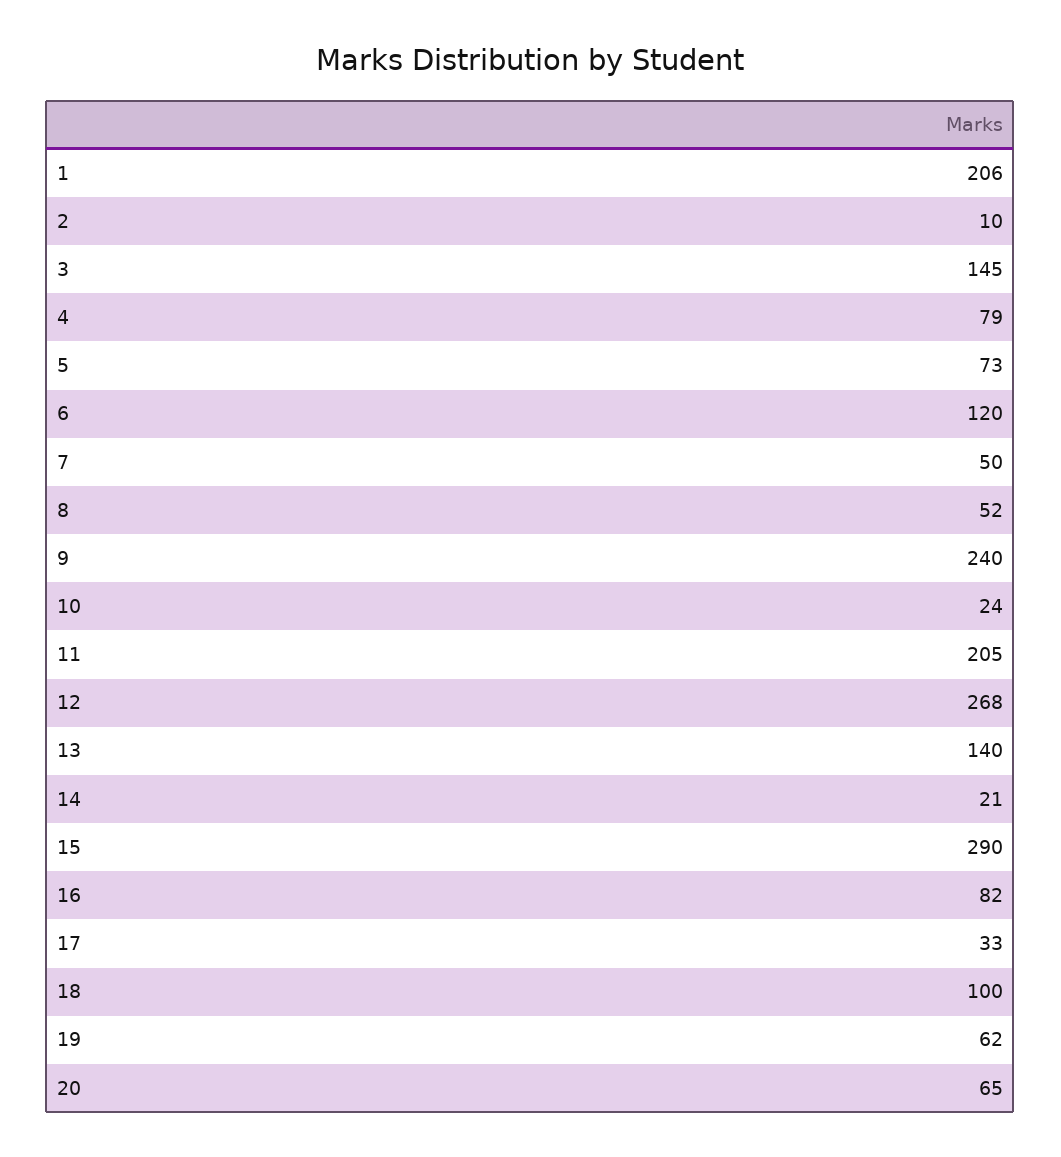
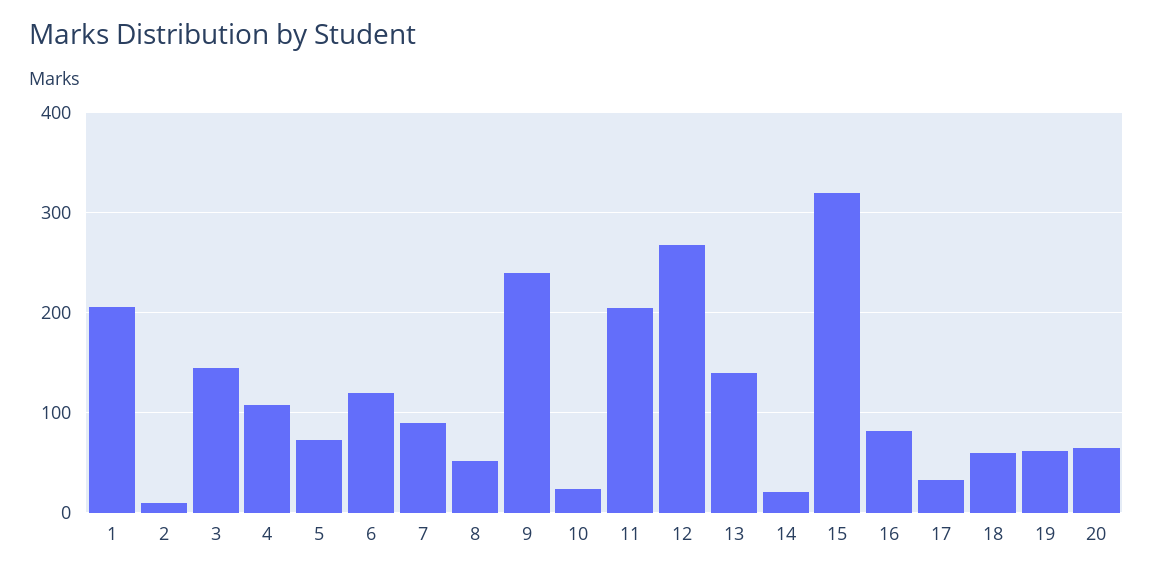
  {
    "1": 206,
    "2": 10,
    "3": 145,
-   "4": 79,
+   "4": 110,
    "5": 73,
    "6": 120,
-   "7": 50,
+   "7": 90,
    "8": 52,
    "9": 240,
    "10": 24,
    "11": 205,
    "12": 268,
    "13": 140,
    "14": 21,
-   "15": 290,
+   "15": 320,
    "16": 82,
    "17": 33,
-   "18": 100,
+   "18": 60,
    "19": 62,
    "20": 65
  }

